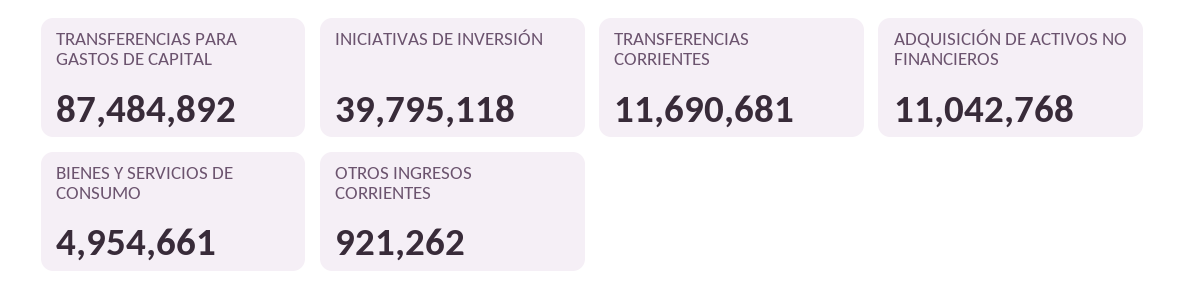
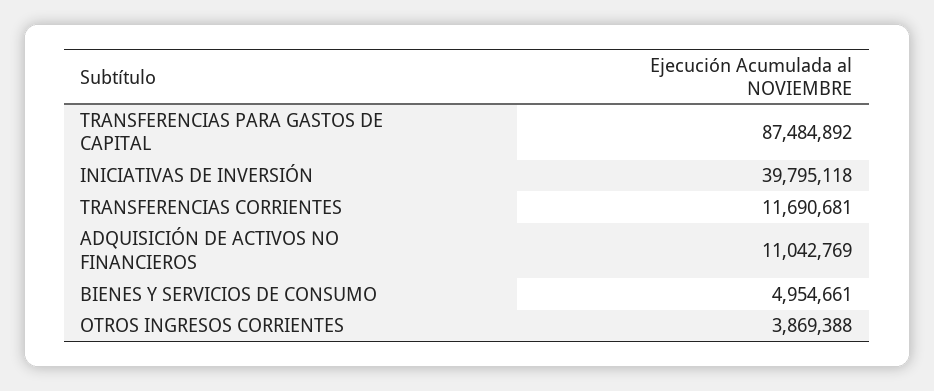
  {
    "TRANSFERENCIAS PARA GASTOS DE CAPITAL": 87484892,
    "INICIATIVAS DE INVERSIÓN": 39795118,
    "TRANSFERENCIAS CORRIENTES": 11690681,
-   "ADQUISICIÓN DE ACTIVOS NO FINANCIEROS": 11042768,
+   "ADQUISICIÓN DE ACTIVOS NO FINANCIEROS": 11042769,
    "BIENES Y SERVICIOS DE CONSUMO": 4954661,
-   "OTROS INGRESOS CORRIENTES": 921262
+   "OTROS INGRESOS CORRIENTES": 3869388
  }

